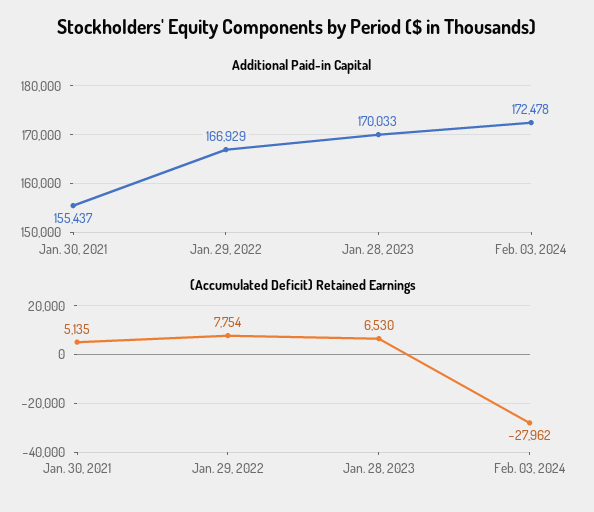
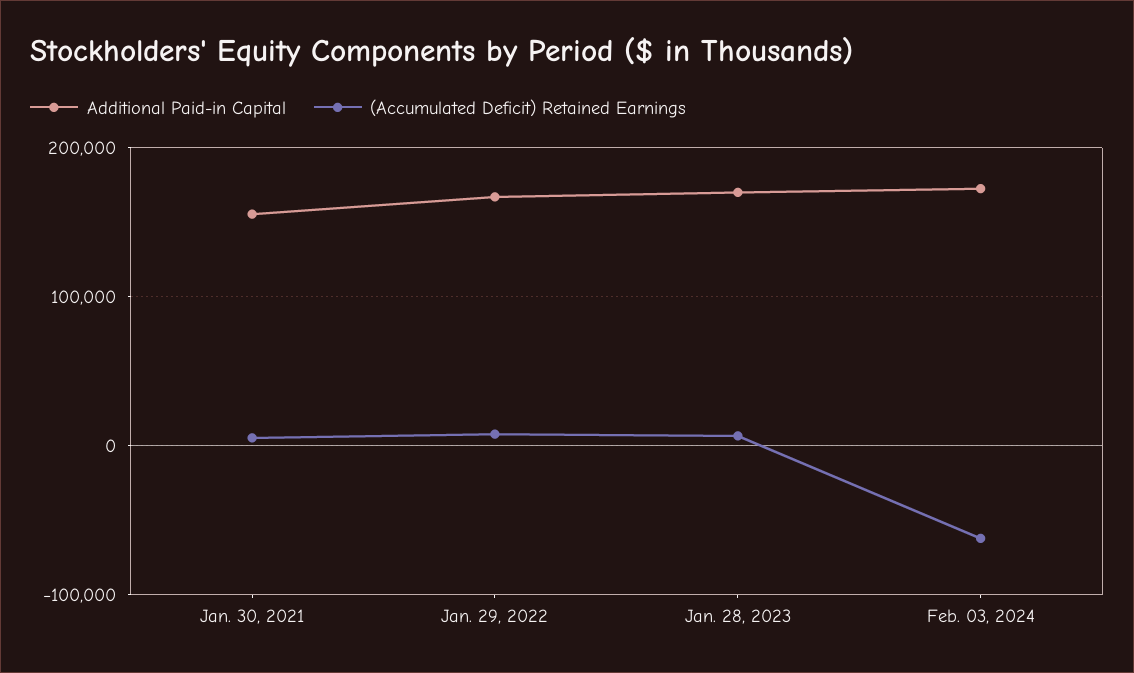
  {
    "Additional Paid-in Capital": {
      "Jan. 30, 2021": 155437,
      "Jan. 29, 2022": 166929,
      "Jan. 28, 2023": 170033,
      "Feb. 03, 2024": 172478
    },
    "(Accumulated Deficit) Retained Earnings": {
      "Jan. 30, 2021": 5135,
      "Jan. 29, 2022": 7754,
      "Jan. 28, 2023": 6530,
-     "Feb. 03, 2024": -27962
+     "Feb. 03, 2024": -60000
    }
  }

